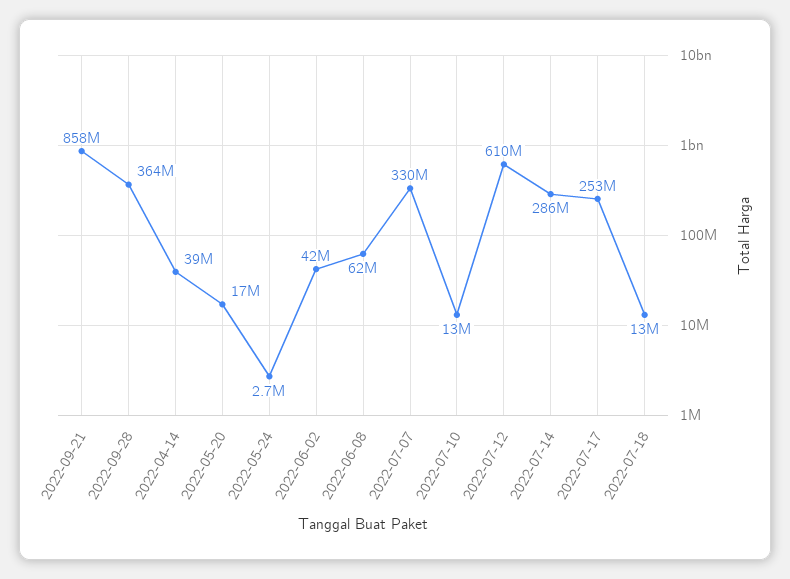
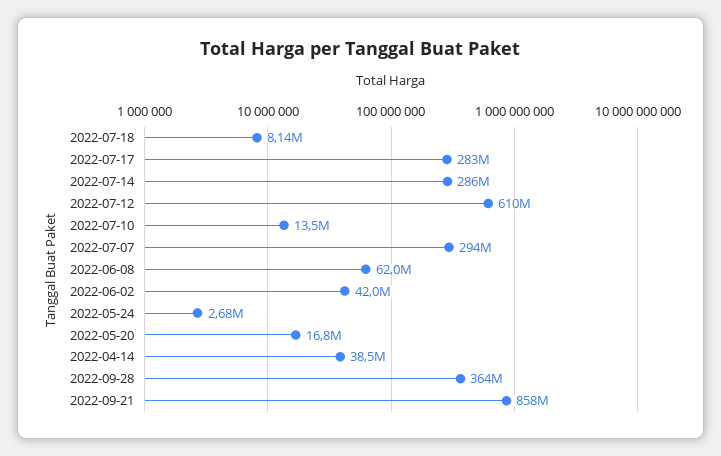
  {
    "2022-09-21": 858000000,
    "2022-09-28": 364000000,
    "2022-04-14": 38500000,
    "2022-05-20": 16800000,
    "2022-05-24": 2680000,
    "2022-06-02": 42000000,
    "2022-06-08": 62000000,
-   "2022-07-07": 330000000,
+   "2022-07-07": 294000000,
    "2022-07-10": 13500000,
    "2022-07-12": 610000000,
    "2022-07-14": 286000000,
-   "2022-07-17": 253000000,
+   "2022-07-17": 283000000,
-   "2022-07-18": 13000000
+   "2022-07-18": 8140000
  }

